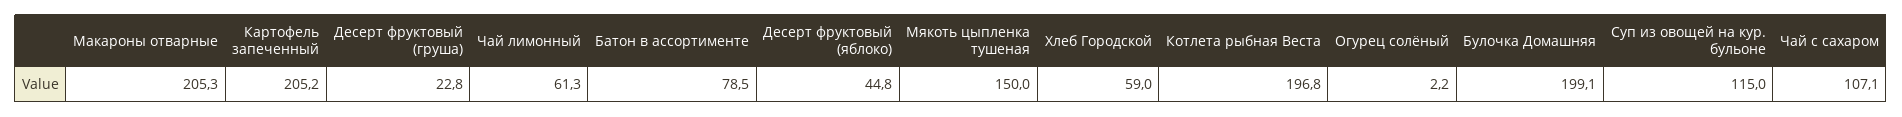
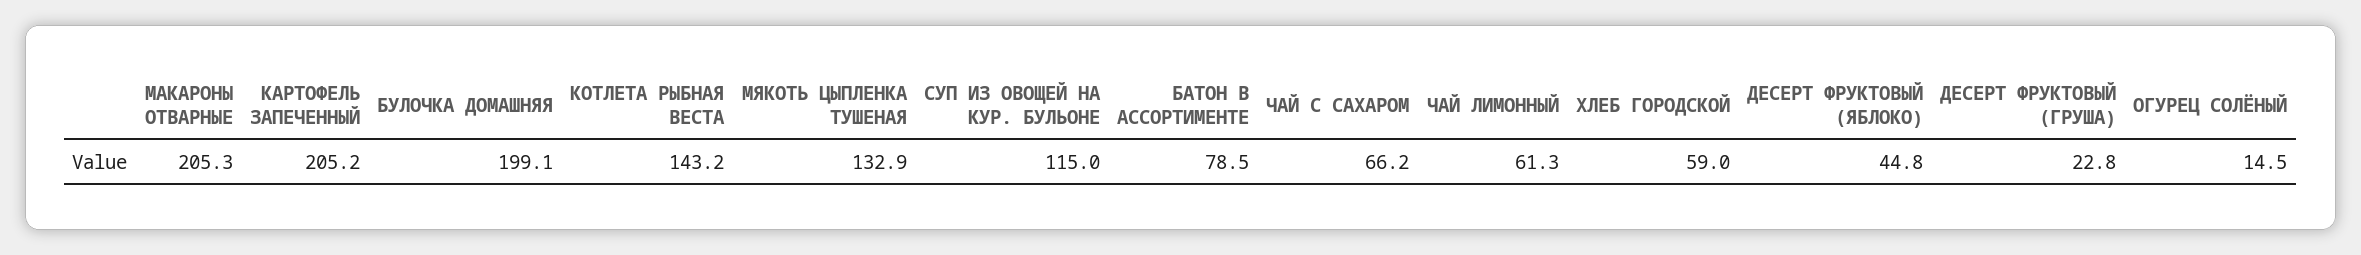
  {
    "Макароны отварные": 205.3,
    "Картофель запеченный": 205.2,
    "Десерт фруктовый (груша)": 22.8,
    "Чай лимонный": 61.3,
    "Батон в ассортименте": 78.5,
    "Десерт фруктовый (яблоко)": 44.8,
-   "Мякоть цыпленка тушеная": 150,
+   "Мякоть цыпленка тушеная": 132.9,
    "Хлеб Городской": 59,
-   "Котлета рыбная Веста": 196.8,
+   "Котлета рыбная Веста": 143.2,
-   "Огурец солёный": 2.2,
+   "Огурец солёный": 14.5,
    "Булочка Домашняя": 199.1,
    "Суп из овощей на кур. бульоне": 115,
-   "Чай с сахаром": 107.1
+   "Чай с сахаром": 66.2
  }

